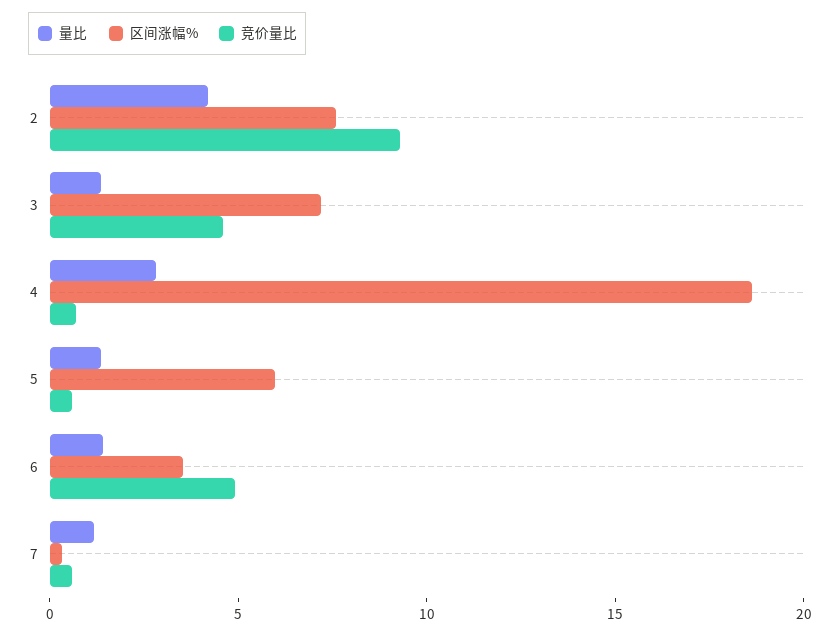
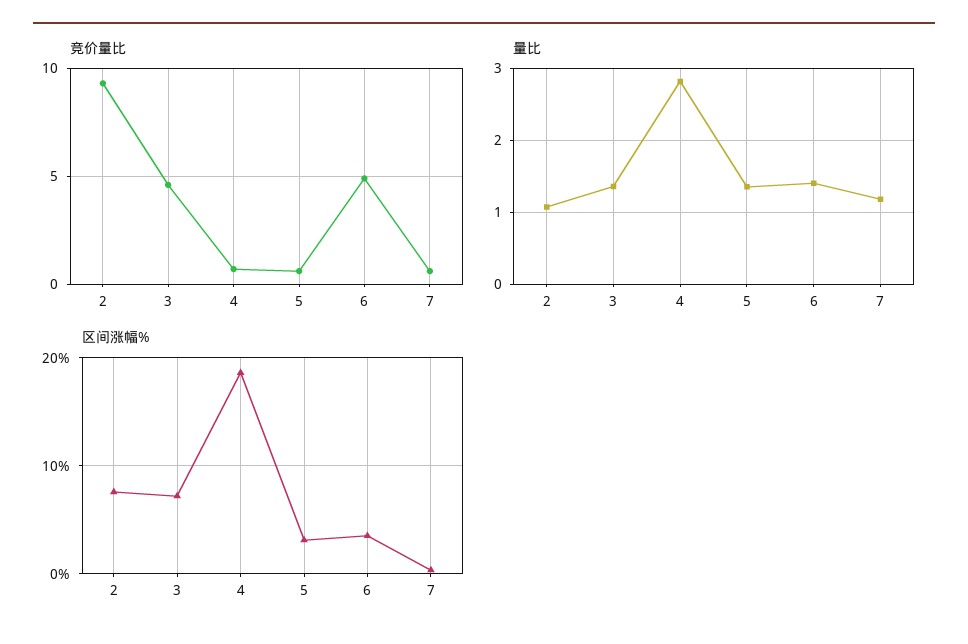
  {
    "量比": {
-     "2": 4,
+     "2": 1.1,
      "3": 1.4,
      "4": 2.8,
      "5": 1.4,
      "6": 1.4,
      "7": 1.2
    },
    "区间涨幅%": {
      "2": 8,
      "3": 7,
      "4": 19,
-     "5": 6,
+     "5": 3,
      "6": 4,
      "7": 0
    },
    "竞价量比": {
      "2": 9.5,
      "3": 4.5,
      "4": 0.5,
      "5": 0.5,
      "6": 5,
      "7": 0.5
    }
  }

